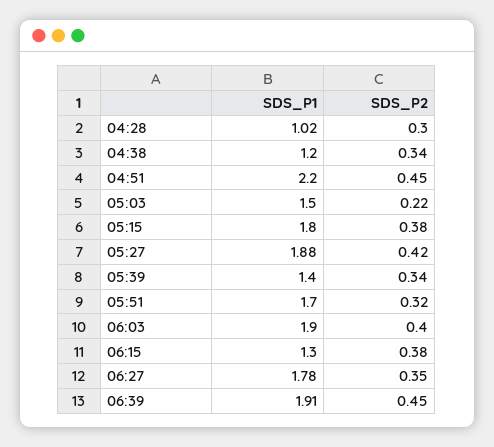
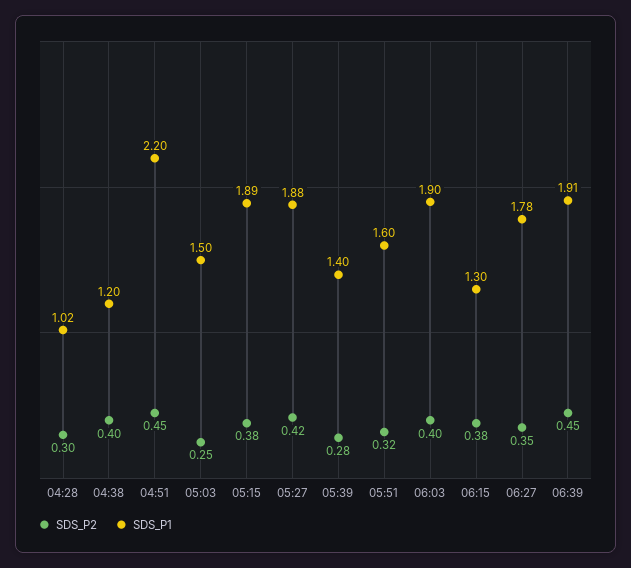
  {
    "SDS_P1": {
      "04:28": 1.02,
      "04:38": 1.2,
      "04:51": 2.2,
      "05:03": 1.5,
-     "05:15": 1.8,
+     "05:15": 1.89,
      "05:27": 1.88,
      "05:39": 1.4,
-     "05:51": 1.7,
+     "05:51": 1.6,
      "06:03": 1.9,
      "06:15": 1.3,
      "06:27": 1.78,
      "06:39": 1.91
    },
    "SDS_P2": {
      "04:28": 0.3,
-     "04:38": 0.34,
+     "04:38": 0.4,
      "04:51": 0.45,
-     "05:03": 0.22,
+     "05:03": 0.25,
      "05:15": 0.38,
      "05:27": 0.42,
-     "05:39": 0.34,
+     "05:39": 0.28,
      "05:51": 0.32,
      "06:03": 0.4,
      "06:15": 0.38,
      "06:27": 0.35,
      "06:39": 0.45
    }
  }

